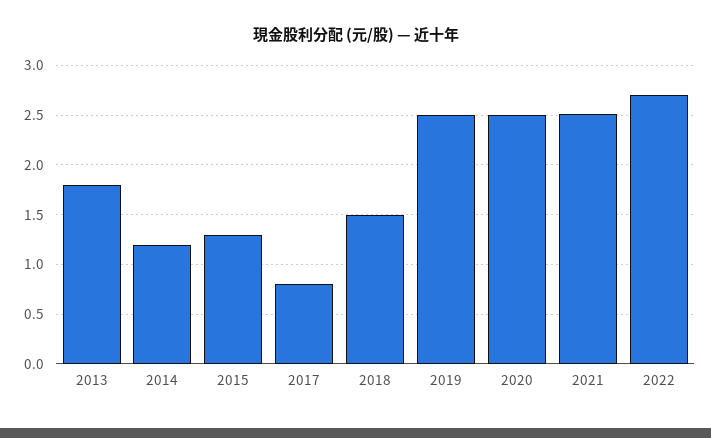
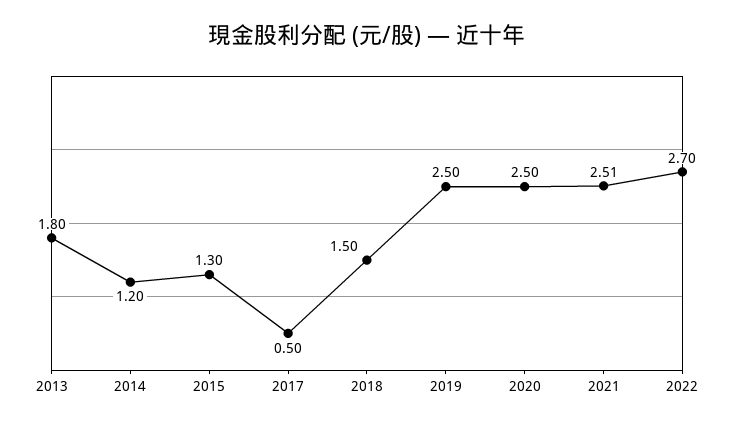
  {
    "2013": 1.8,
    "2014": 1.2,
    "2015": 1.3,
-   "2017": 0.8,
+   "2017": 0.5,
    "2018": 1.5,
    "2019": 2.5,
    "2020": 2.5,
    "2021": 2.51,
    "2022": 2.7
  }

